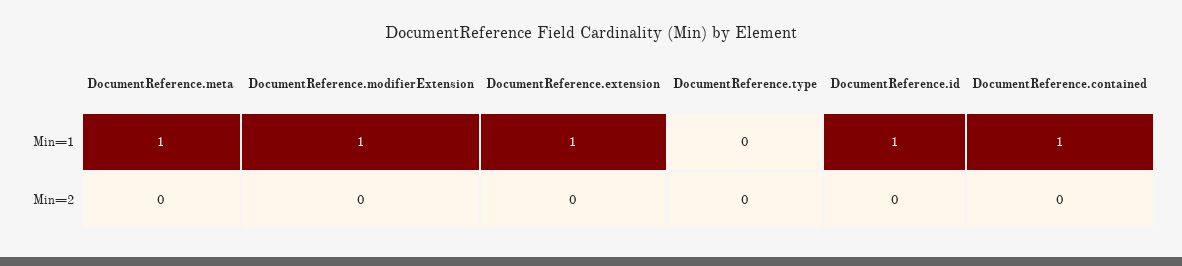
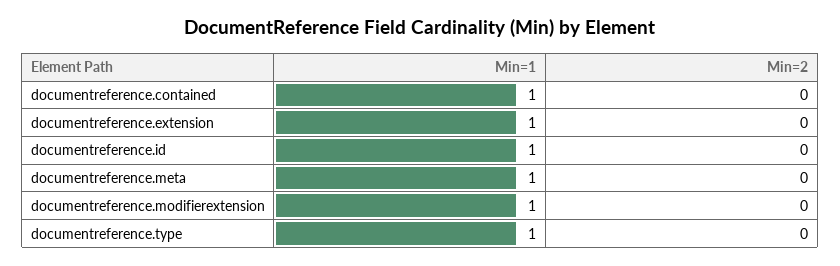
  {
    "DocumentReference.meta": {
      "Min=1": 1,
      "Min=2": 0
    },
    "DocumentReference.modifierExtension": {
      "Min=1": 1,
      "Min=2": 0
    },
    "DocumentReference.extension": {
      "Min=1": 1,
      "Min=2": 0
    },
    "DocumentReference.type": {
-     "Min=1": 0,
+     "Min=1": 1,
      "Min=2": 0
    },
    "DocumentReference.id": {
      "Min=1": 1,
      "Min=2": 0
    },
    "DocumentReference.contained": {
      "Min=1": 1,
      "Min=2": 0
    }
  }

